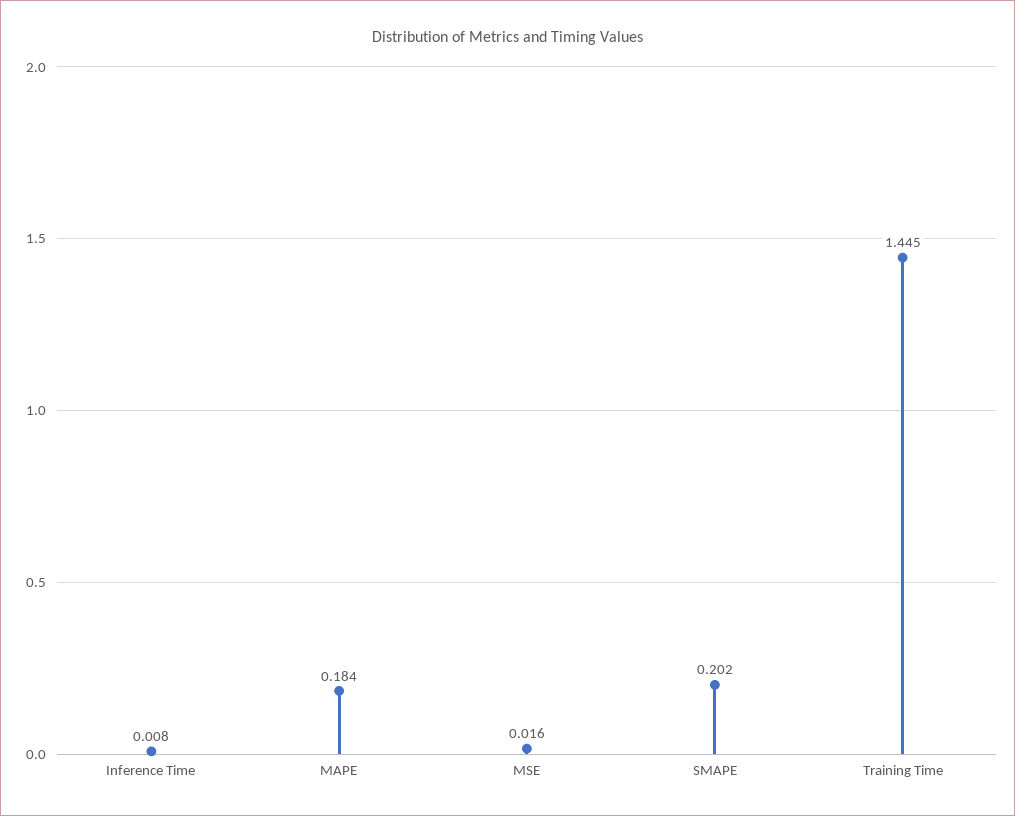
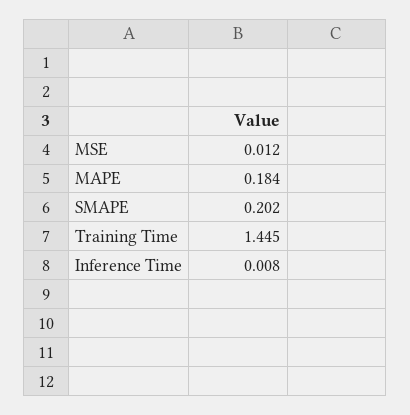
  {
    "Inference Time": 0.008,
    "MAPE": 0.184,
-   "MSE": 0.016,
+   "MSE": 0.012,
    "SMAPE": 0.202,
    "Training Time": 1.445
  }

